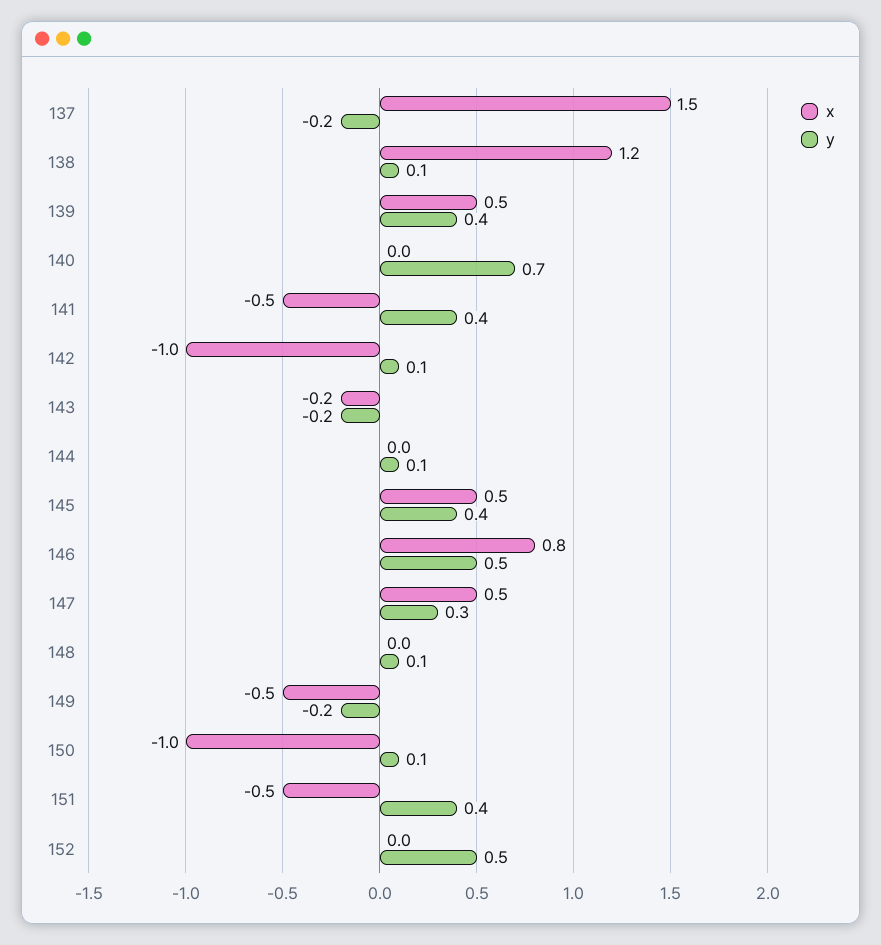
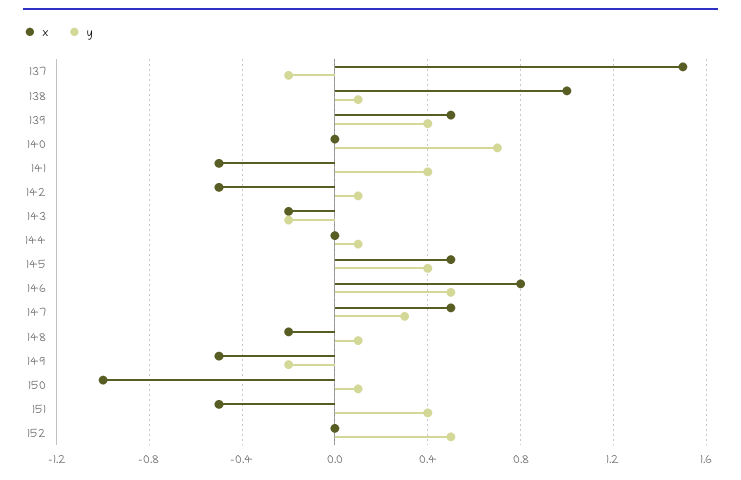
  {
    "x": {
      "137": 1.5,
-     "138": 1.2,
+     "138": 1,
      "139": 0.5,
      "140": 0,
      "141": -0.5,
-     "142": -1,
+     "142": -0.5,
      "143": -0.2,
      "144": 0,
      "145": 0.5,
      "146": 0.8,
      "147": 0.5,
-     "148": 0,
+     "148": -0.2,
      "149": -0.5,
      "150": -1,
      "151": -0.5,
      "152": 0
    },
    "y": {
      "137": -0.2,
      "138": 0.1,
      "139": 0.4,
      "140": 0.7,
      "141": 0.4,
      "142": 0.1,
      "143": -0.2,
      "144": 0.1,
      "145": 0.4,
      "146": 0.5,
      "147": 0.3,
      "148": 0.1,
      "149": -0.2,
      "150": 0.1,
      "151": 0.4,
      "152": 0.5
    }
  }

